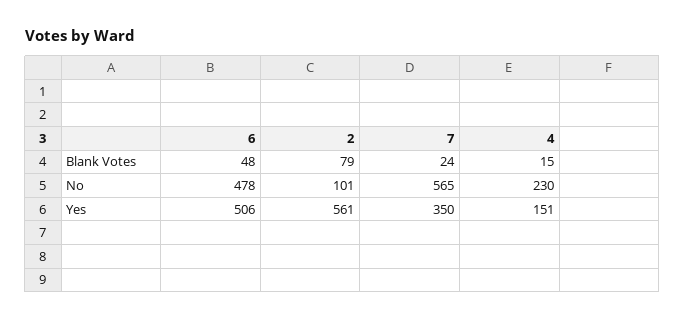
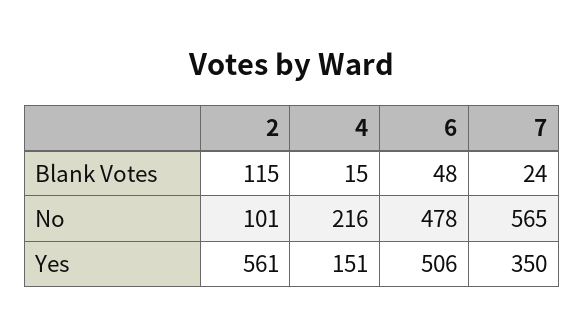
  {
    "6": {
      "Blank Votes": 48,
      "No": 478,
      "Yes": 506
    },
    "2": {
-     "Blank Votes": 79,
+     "Blank Votes": 115,
      "No": 101,
      "Yes": 561
    },
    "7": {
      "Blank Votes": 24,
      "No": 565,
      "Yes": 350
    },
    "4": {
      "Blank Votes": 15,
-     "No": 230,
+     "No": 216,
      "Yes": 151
    }
  }

